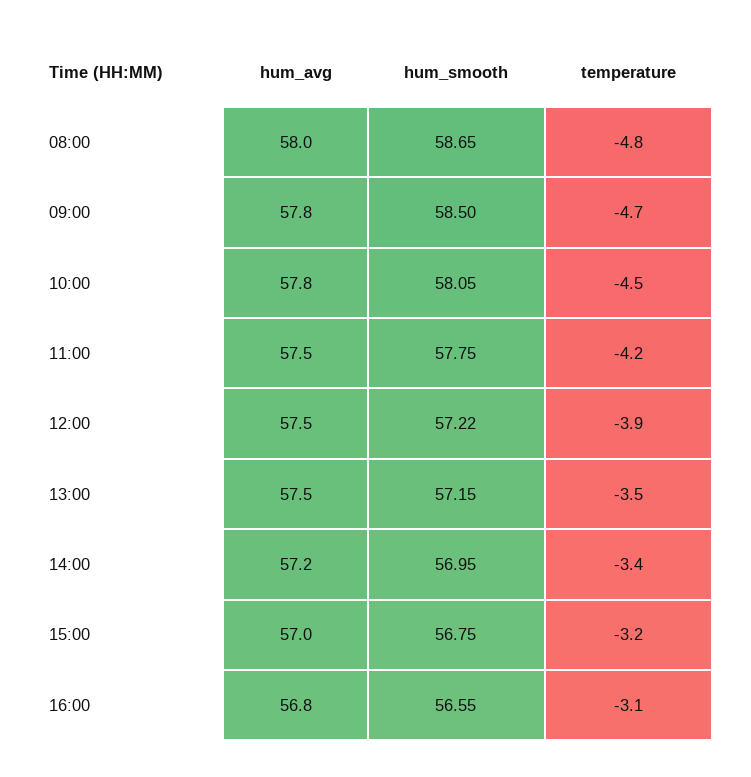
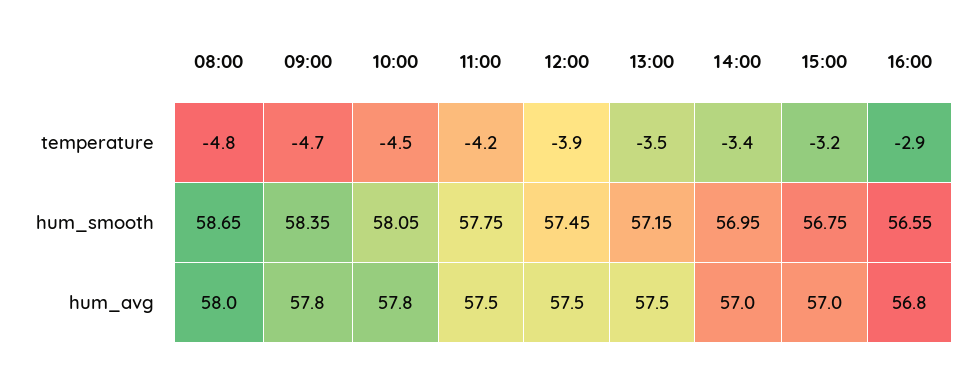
  {
    "hum_avg": {
      "08:00": 58,
      "09:00": 57.8,
      "10:00": 57.8,
      "11:00": 57.5,
      "12:00": 57.5,
      "13:00": 57.5,
-     "14:00": 57.2,
+     "14:00": 57,
      "15:00": 57,
      "16:00": 56.8
    },
    "hum_smooth": {
      "08:00": 58.65,
-     "09:00": 58.5,
+     "09:00": 58.35,
      "10:00": 58.05,
      "11:00": 57.75,
-     "12:00": 57.22,
+     "12:00": 57.45,
      "13:00": 57.15,
      "14:00": 56.95,
      "15:00": 56.75,
      "16:00": 56.55
    },
    "temperature": {
      "08:00": -4.8,
      "09:00": -4.7,
      "10:00": -4.5,
      "11:00": -4.2,
      "12:00": -3.9,
      "13:00": -3.5,
      "14:00": -3.4,
      "15:00": -3.2,
-     "16:00": -3.1
+     "16:00": -2.9
    }
  }

